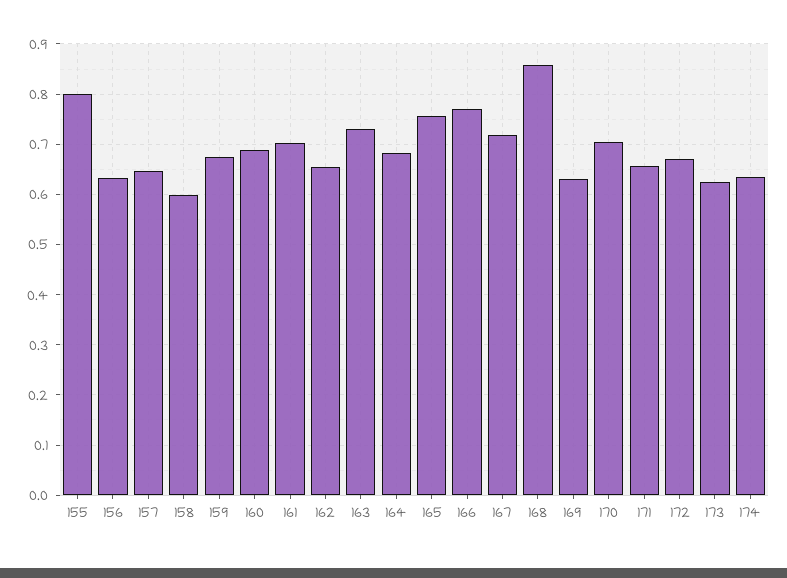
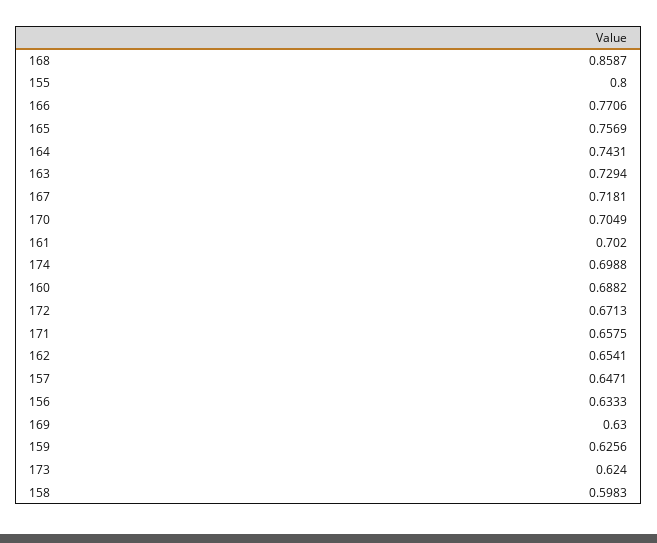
  {
    "155": 0.8,
    "156": 0.6333,
    "157": 0.6471,
    "158": 0.5983,
-   "159": 0.68,
+   "159": 0.6256,
    "160": 0.6882,
    "161": 0.702,
    "162": 0.6541,
    "163": 0.7294,
-   "164": 0.68,
+   "164": 0.7431,
    "165": 0.7569,
    "166": 0.7706,
    "167": 0.7181,
    "168": 0.8587,
    "169": 0.63,
    "170": 0.7049,
    "171": 0.6575,
    "172": 0.6713,
    "173": 0.624,
-   "174": 0.64
+   "174": 0.6988
  }

